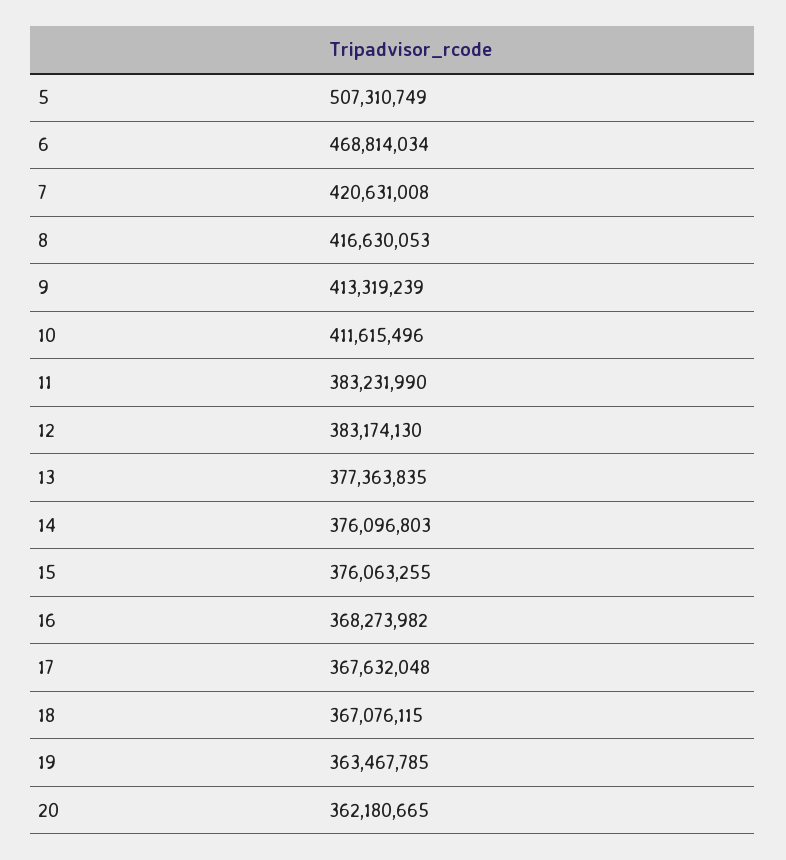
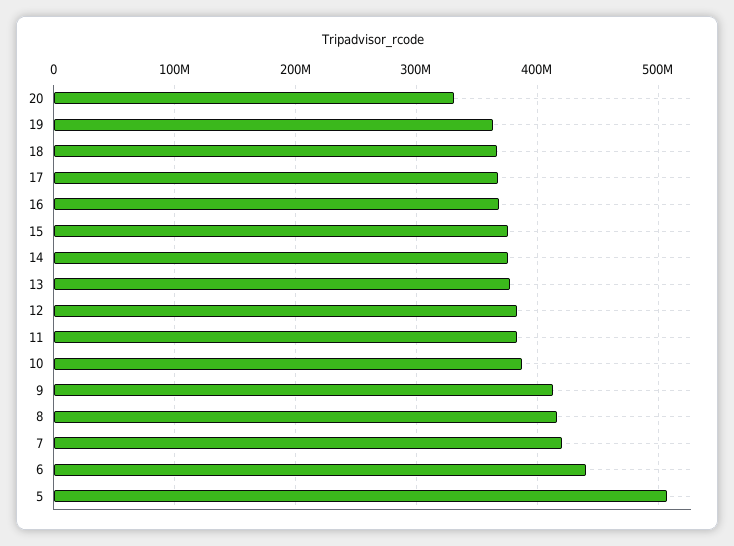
  {
    "5": 507310749,
-   "6": 468814034,
+   "6": 440000000,
    "7": 420631008,
    "8": 416630053,
    "9": 413319239,
-   "10": 411615496,
+   "10": 390000000,
    "11": 383231990,
    "12": 383174130,
    "13": 377363835,
    "14": 376096803,
    "15": 376063255,
    "16": 368273982,
    "17": 367632048,
    "18": 367076115,
    "19": 363467785,
-   "20": 362180665
+   "20": 330000000
  }

